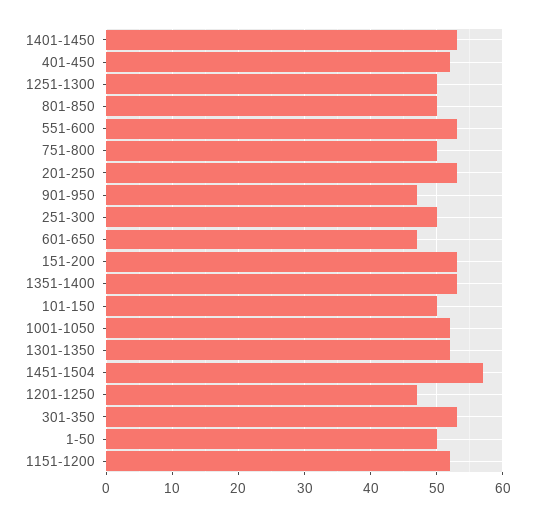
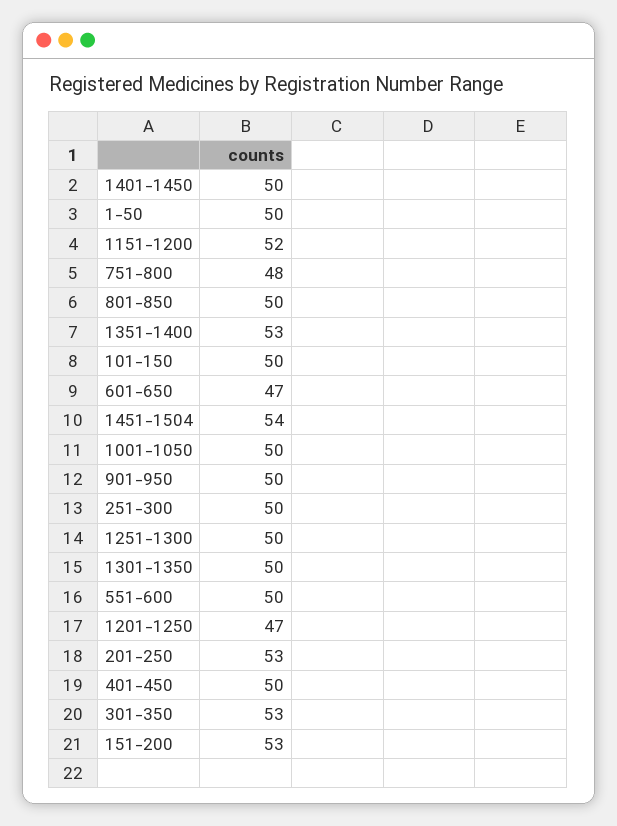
  {
-   "1401-1450": 53,
+   "1401-1450": 50,
-   "401-450": 52,
+   "401-450": 50,
    "1251-1300": 50,
    "801-850": 50,
-   "551-600": 53,
+   "551-600": 50,
-   "751-800": 50,
+   "751-800": 48,
    "201-250": 53,
-   "901-950": 47,
+   "901-950": 50,
    "251-300": 50,
    "601-650": 47,
    "151-200": 53,
    "1351-1400": 53,
    "101-150": 50,
-   "1001-1050": 52,
+   "1001-1050": 50,
-   "1301-1350": 52,
+   "1301-1350": 50,
-   "1451-1504": 57,
+   "1451-1504": 54,
    "1201-1250": 47,
    "301-350": 53,
    "1-50": 50,
    "1151-1200": 52
  }

